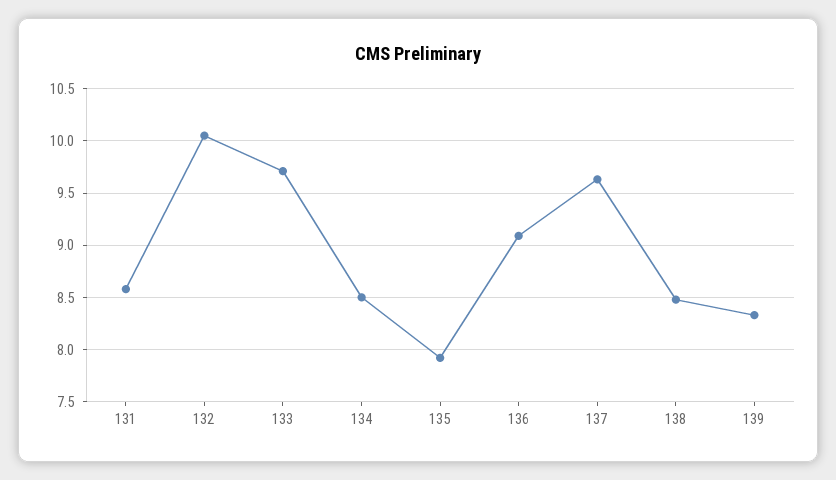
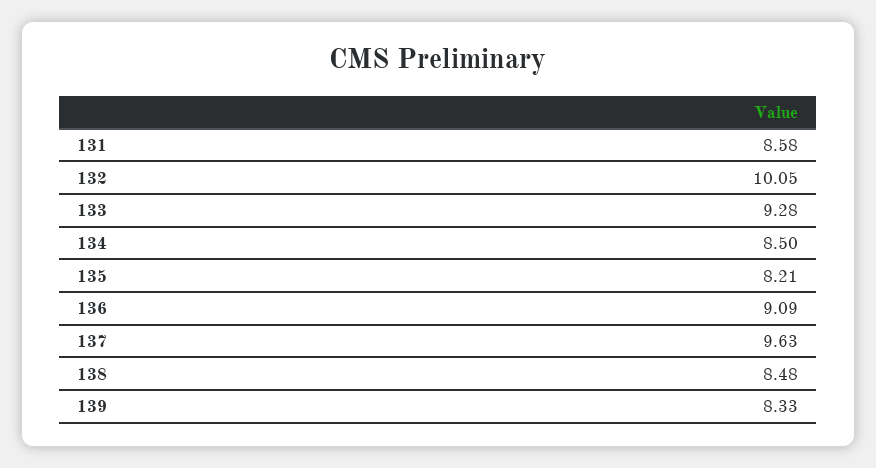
  {
    "131": 8.58,
    "132": 10.05,
-   "133": 9.7,
+   "133": 9.28,
    "134": 8.5,
-   "135": 7.9,
+   "135": 8.21,
    "136": 9.09,
    "137": 9.63,
    "138": 8.48,
    "139": 8.33
  }

